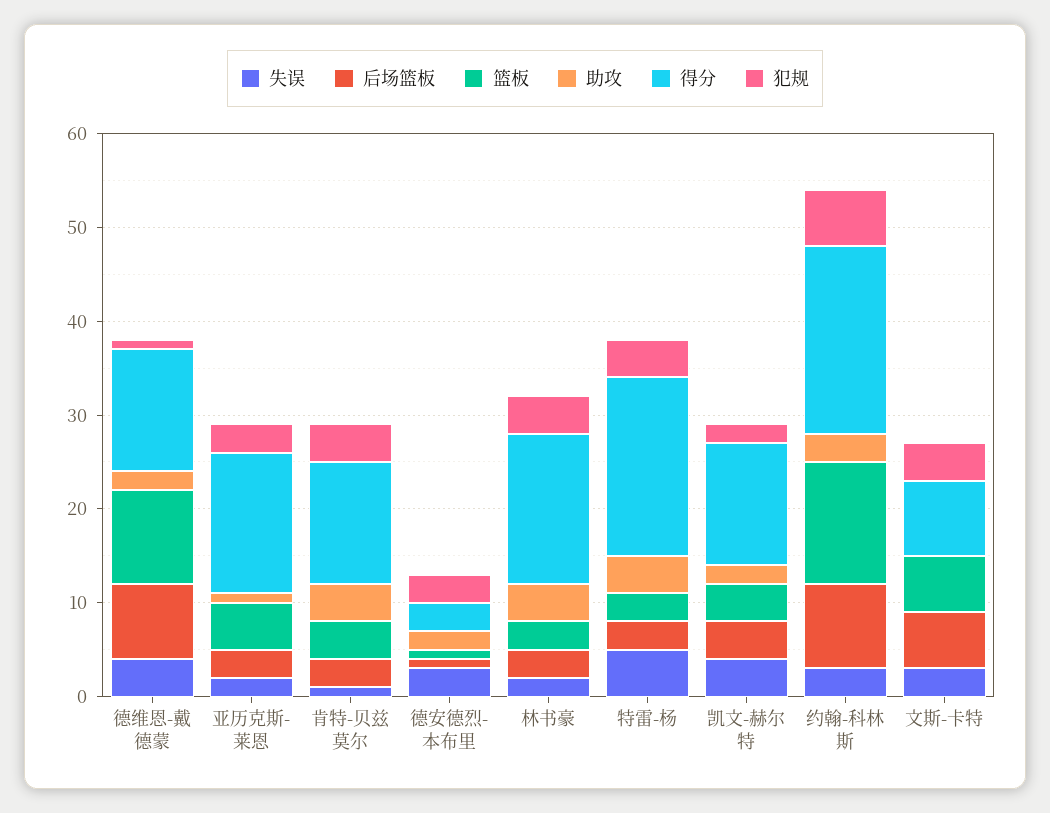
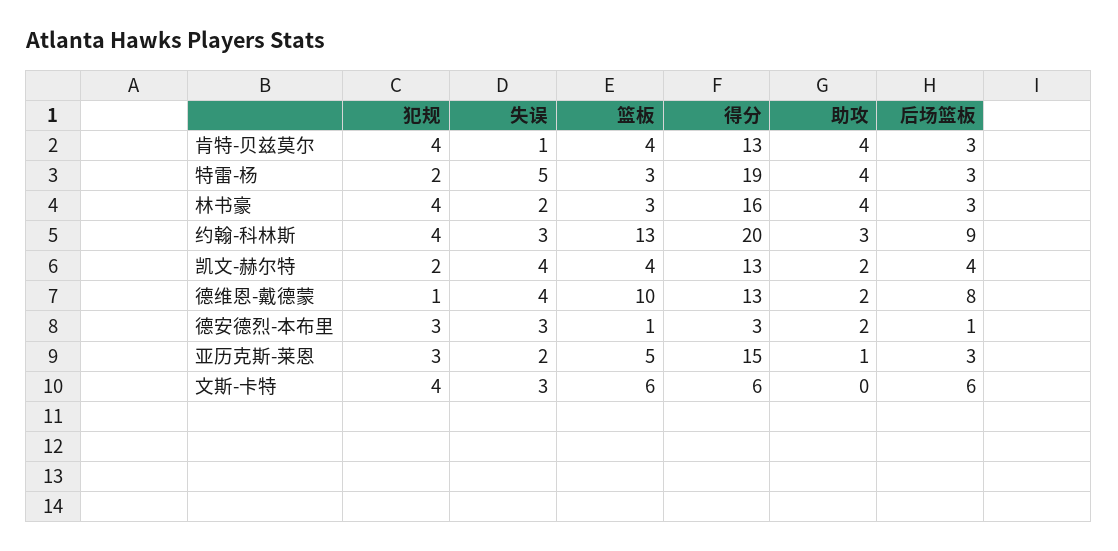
  {
    "失误": {
      "德维恩-戴德蒙": 4,
      "亚历克斯-莱恩": 2,
      "肯特-贝兹莫尔": 1,
      "德安德烈-本布里": 3,
      "林书豪": 2,
      "特雷-杨": 5,
      "凯文-赫尔特": 4,
      "约翰-科林斯": 3,
      "文斯-卡特": 3
    },
    "后场篮板": {
      "德维恩-戴德蒙": 8,
      "亚历克斯-莱恩": 3,
      "肯特-贝兹莫尔": 3,
      "德安德烈-本布里": 1,
      "林书豪": 3,
      "特雷-杨": 3,
      "凯文-赫尔特": 4,
      "约翰-科林斯": 9,
      "文斯-卡特": 6
    },
    "篮板": {
      "德维恩-戴德蒙": 10,
      "亚历克斯-莱恩": 5,
      "肯特-贝兹莫尔": 4,
      "德安德烈-本布里": 1,
      "林书豪": 3,
      "特雷-杨": 3,
      "凯文-赫尔特": 4,
      "约翰-科林斯": 13,
      "文斯-卡特": 6
    },
    "助攻": {
      "德维恩-戴德蒙": 2,
      "亚历克斯-莱恩": 1,
      "肯特-贝兹莫尔": 4,
      "德安德烈-本布里": 2,
      "林书豪": 4,
      "特雷-杨": 4,
      "凯文-赫尔特": 2,
      "约翰-科林斯": 3,
      "文斯-卡特": 0
    },
    "得分": {
      "德维恩-戴德蒙": 13,
      "亚历克斯-莱恩": 15,
      "肯特-贝兹莫尔": 13,
      "德安德烈-本布里": 3,
      "林书豪": 16,
      "特雷-杨": 19,
      "凯文-赫尔特": 13,
      "约翰-科林斯": 20,
-     "文斯-卡特": 8
+     "文斯-卡特": 6
    },
    "犯规": {
      "德维恩-戴德蒙": 1,
      "亚历克斯-莱恩": 3,
      "肯特-贝兹莫尔": 4,
      "德安德烈-本布里": 3,
      "林书豪": 4,
-     "特雷-杨": 4,
+     "特雷-杨": 2,
      "凯文-赫尔特": 2,
-     "约翰-科林斯": 6,
+     "约翰-科林斯": 4,
      "文斯-卡特": 4
    }
  }

